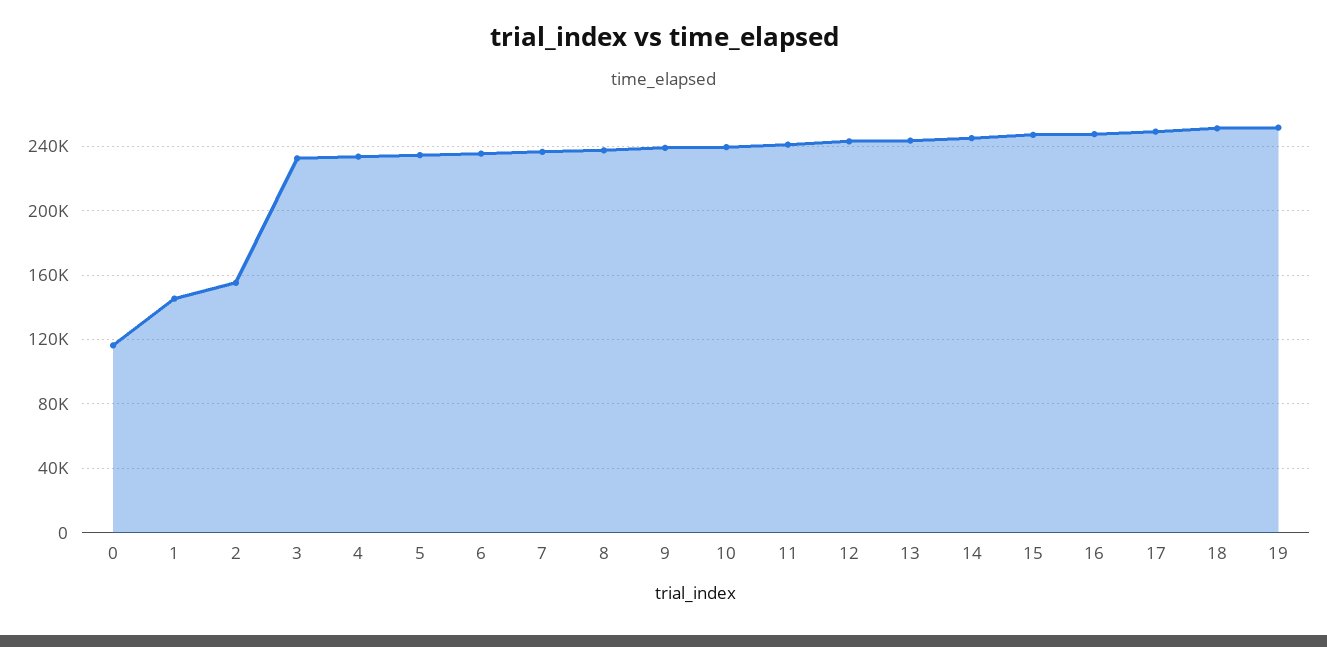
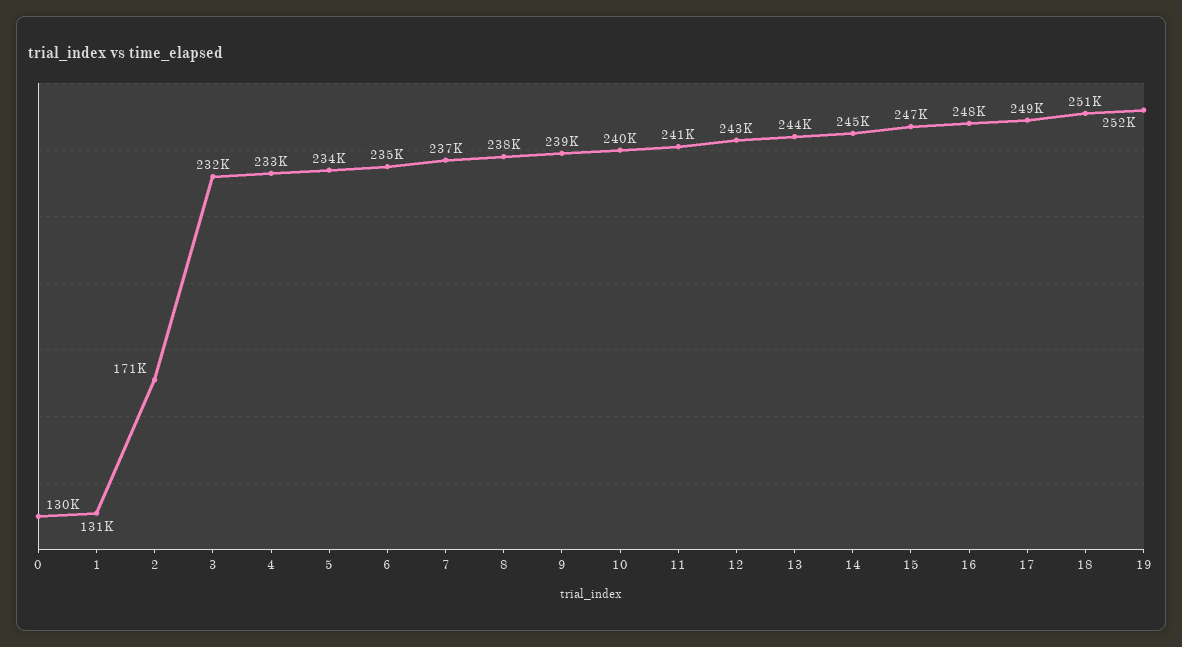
  {
-   "0": 115000,
+   "0": 130000,
-   "1": 145000,
+   "1": 131000,
-   "2": 155000,
+   "2": 171000,
    "3": 232000,
    "4": 233000,
    "5": 234000,
    "6": 235000,
    "7": 237000,
    "8": 238000,
    "9": 239000,
    "10": 240000,
    "11": 241000,
    "12": 243000,
    "13": 244000,
    "14": 245000,
    "15": 247000,
    "16": 248000,
    "17": 249000,
    "18": 251000,
    "19": 252000
  }

